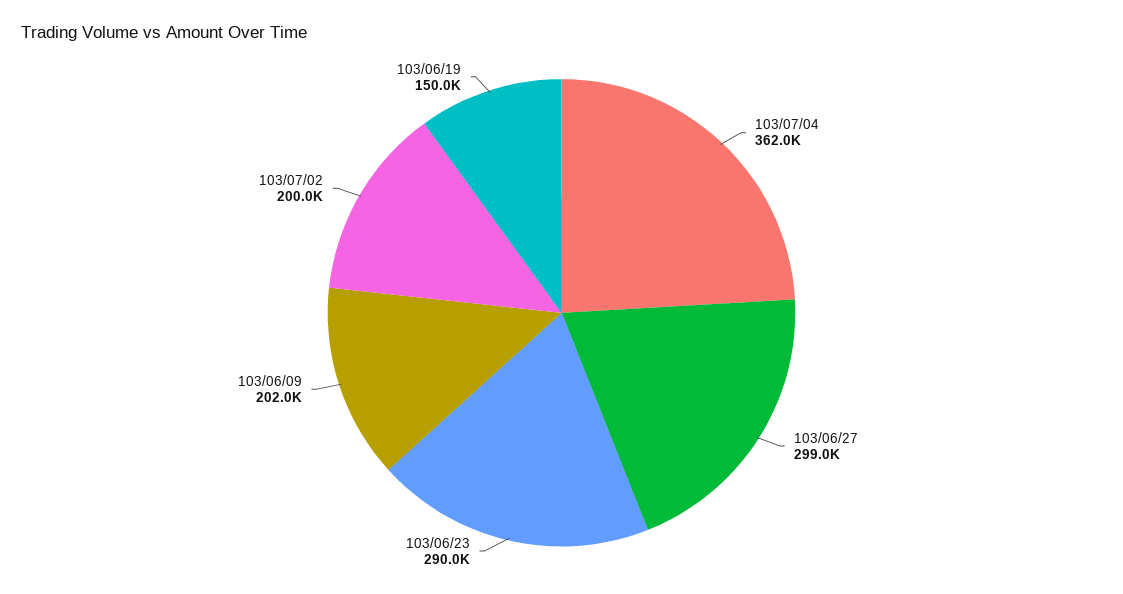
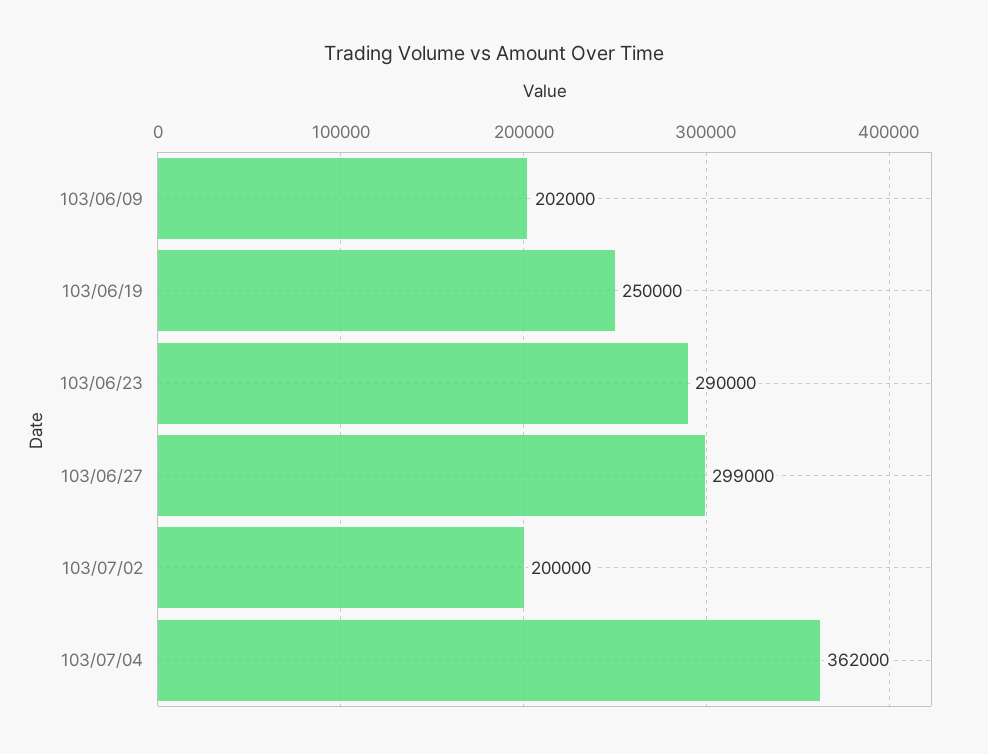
  {
    "103/07/04": 362000,
    "103/06/27": 299000,
    "103/06/23": 290000,
    "103/06/09": 202000,
    "103/07/02": 200000,
-   "103/06/19": 150000
+   "103/06/19": 250000
  }

